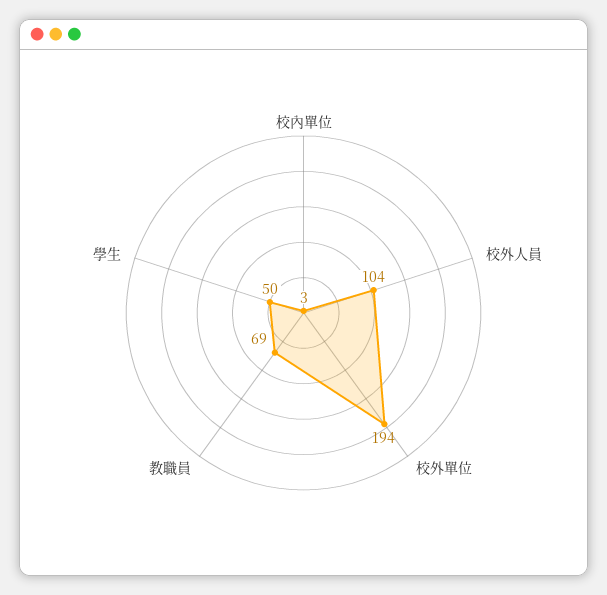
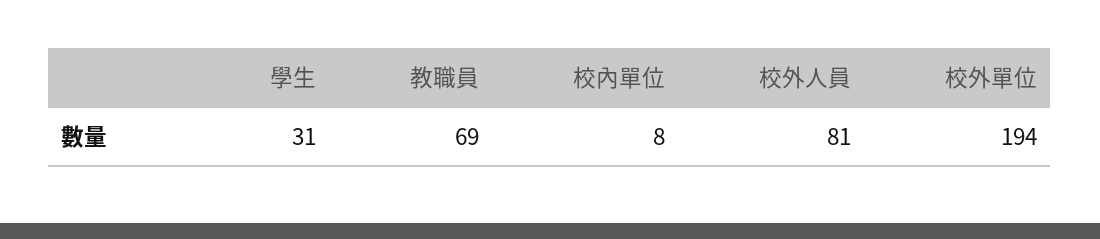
  {
-   "校內單位": 3,
+   "校內單位": 8,
-   "校外人員": 104,
+   "校外人員": 81,
    "校外單位": 194,
    "教職員": 69,
-   "學生": 50
+   "學生": 31
  }

